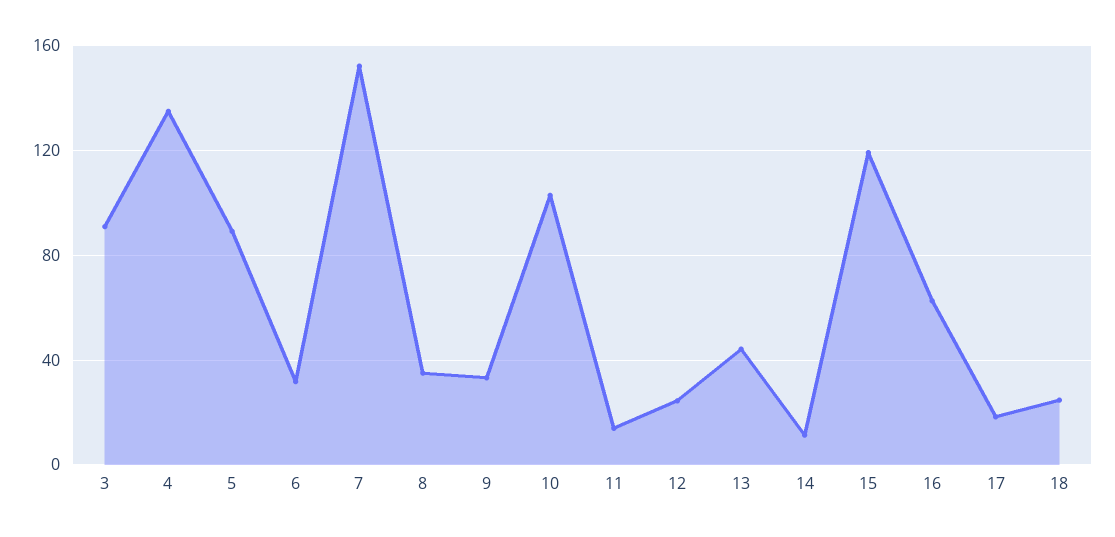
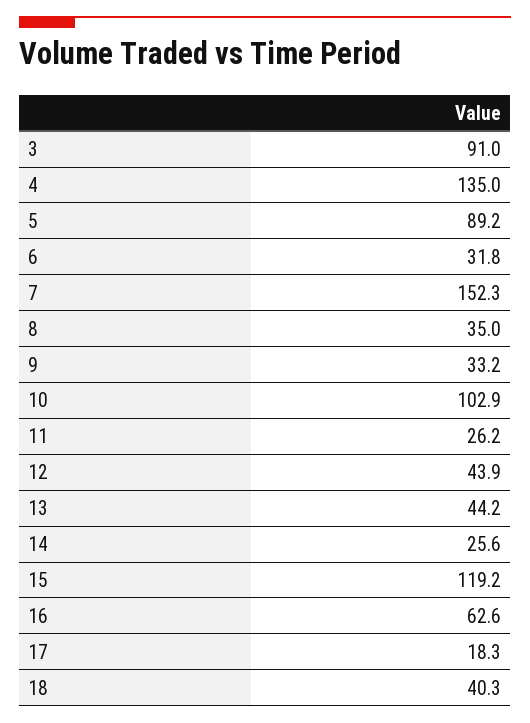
  {
    "3": 91,
    "4": 135,
    "5": 89.2,
    "6": 31.8,
    "7": 152.3,
    "8": 35,
    "9": 33.2,
    "10": 102.9,
-   "11": 15,
+   "11": 26.2,
-   "12": 25,
+   "12": 43.9,
    "13": 44.2,
-   "14": 10,
+   "14": 25.6,
    "15": 119.2,
    "16": 62.6,
    "17": 18.3,
-   "18": 25
+   "18": 40.3
  }

